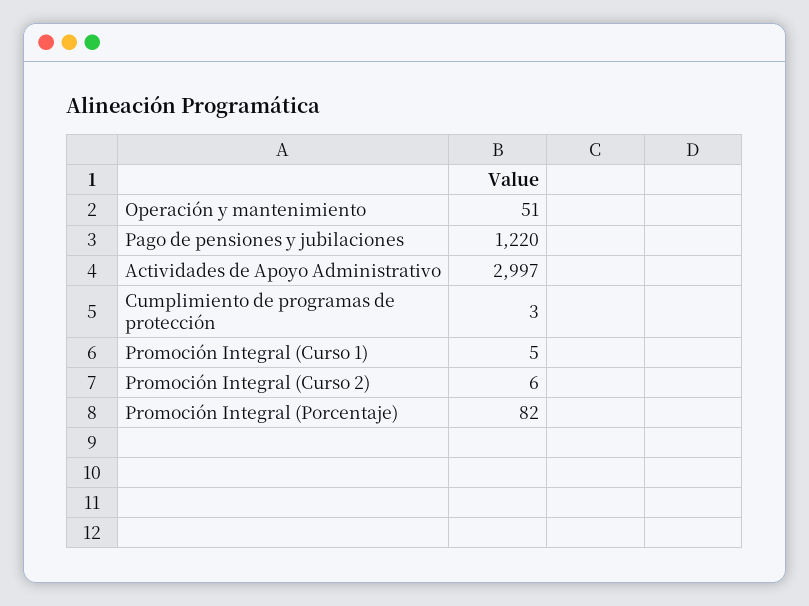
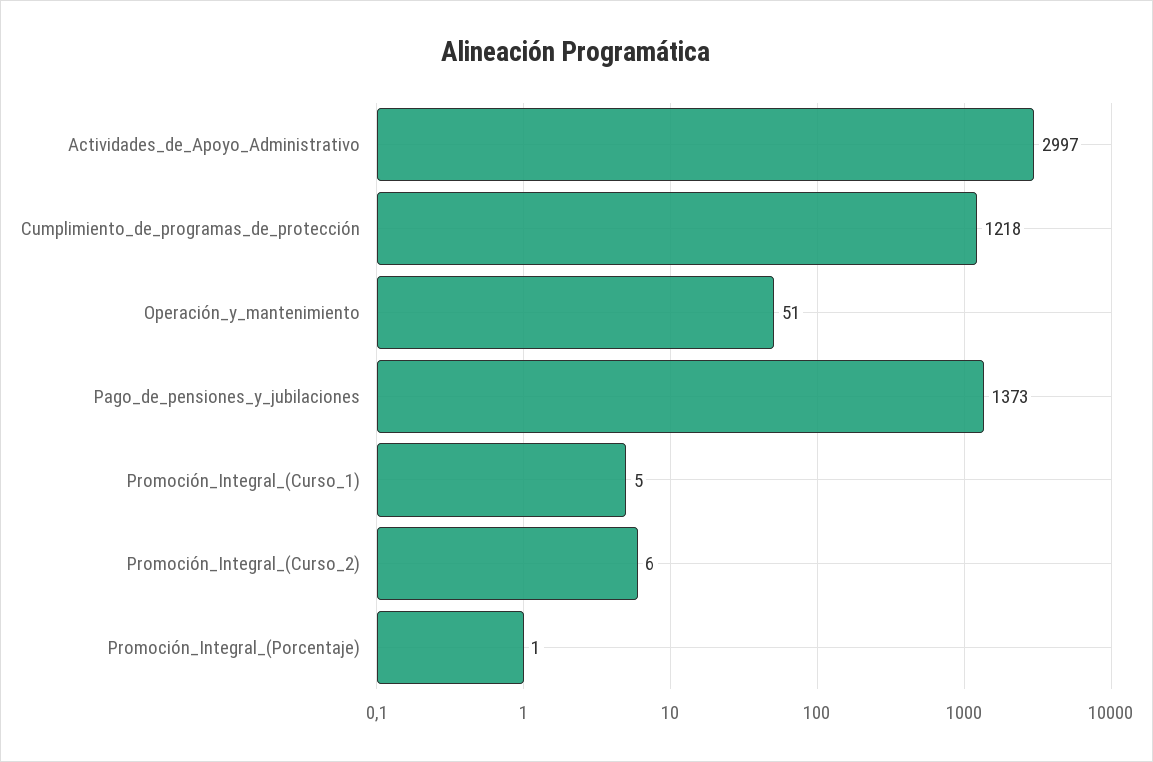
  {
    "Operación y mantenimiento": 51,
-   "Pago de pensiones y jubilaciones": 1220,
+   "Pago de pensiones y jubilaciones": 1373,
    "Actividades de Apoyo Administrativo": 2997,
-   "Cumplimiento de programas de protección": 3,
+   "Cumplimiento de programas de protección": 1218,
    "Promoción Integral (Curso 1)": 5,
    "Promoción Integral (Curso 2)": 6,
-   "Promoción Integral (Porcentaje)": 82
+   "Promoción Integral (Porcentaje)": 1
  }

